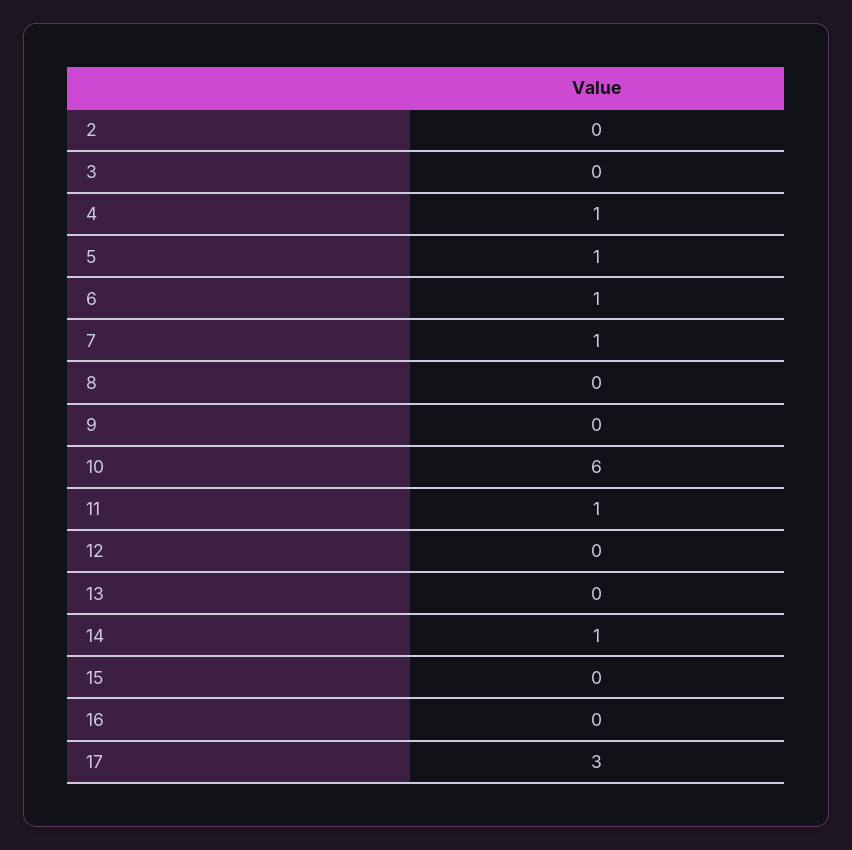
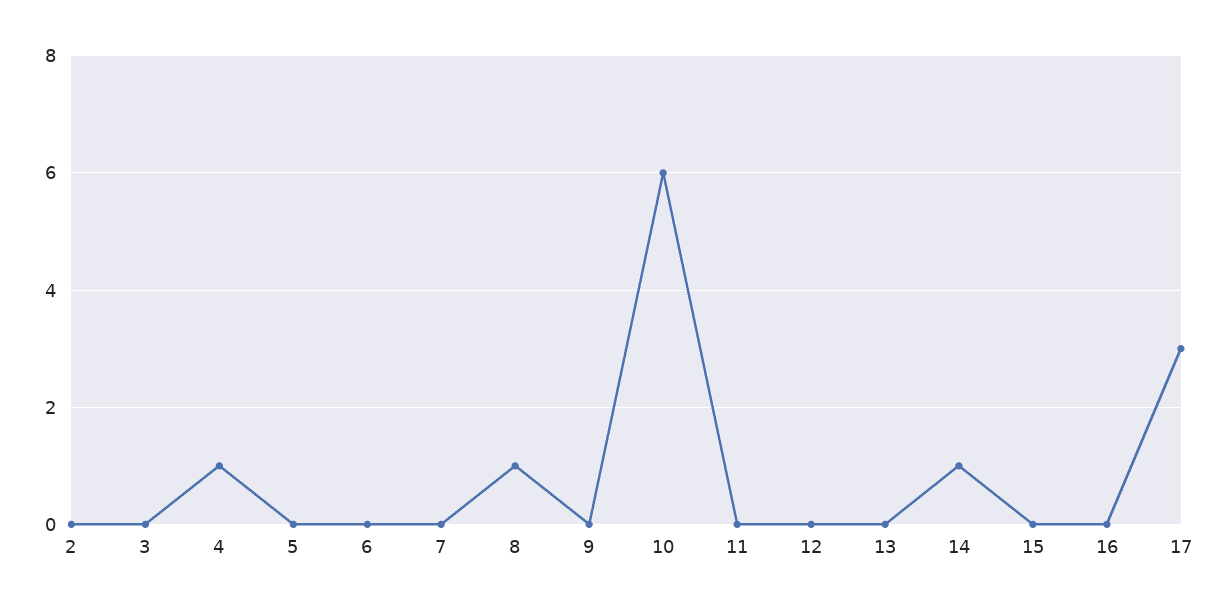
  {
    "2": 0,
    "3": 0,
    "4": 1,
-   "5": 1,
+   "5": 0,
-   "6": 1,
+   "6": 0,
-   "7": 1,
+   "7": 0,
-   "8": 0,
+   "8": 1,
    "9": 0,
    "10": 6,
-   "11": 1,
+   "11": 0,
    "12": 0,
    "13": 0,
    "14": 1,
    "15": 0,
    "16": 0,
    "17": 3
  }

